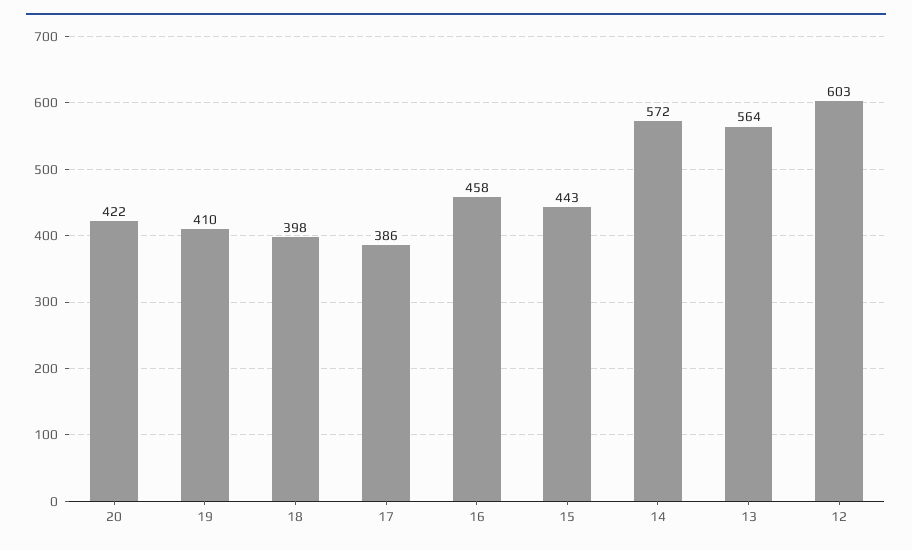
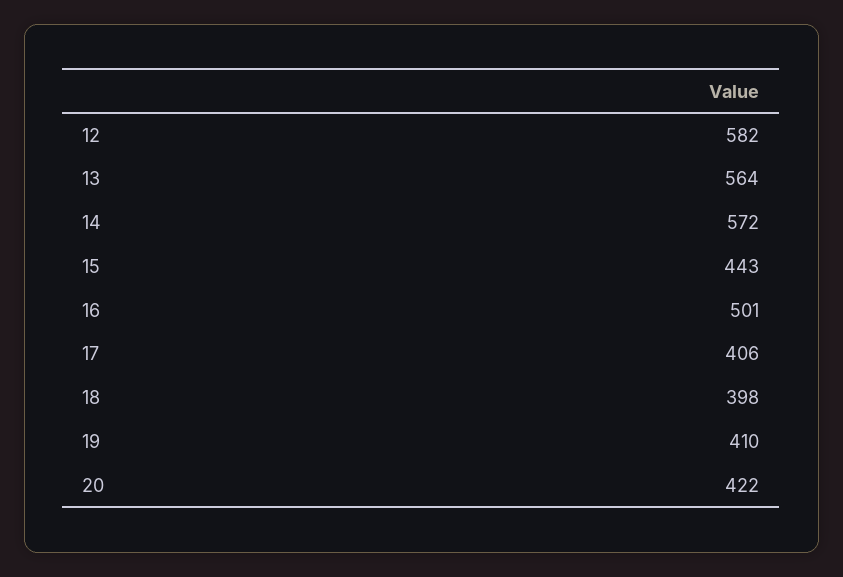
  {
    "20": 422,
    "19": 410,
    "18": 398,
-   "17": 386,
+   "17": 406,
-   "16": 458,
+   "16": 501,
    "15": 443,
    "14": 572,
    "13": 564,
-   "12": 603
+   "12": 582
  }

